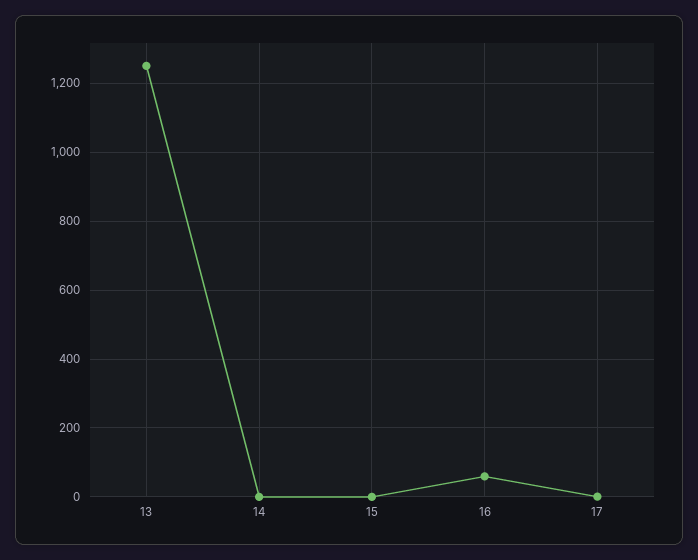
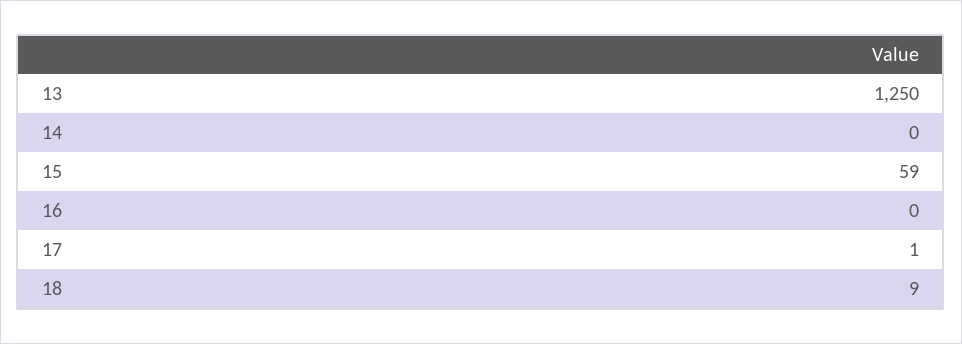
  {
    "13": 1250,
    "14": 0,
-   "15": 0,
+   "15": 59,
-   "16": 60,
+   "16": 0,
-   "17": 1
+   "17": 1,
+   "18": 9
  }

